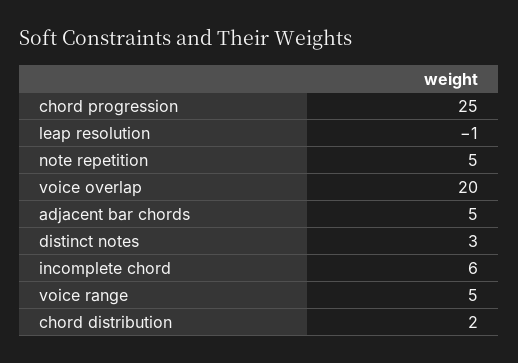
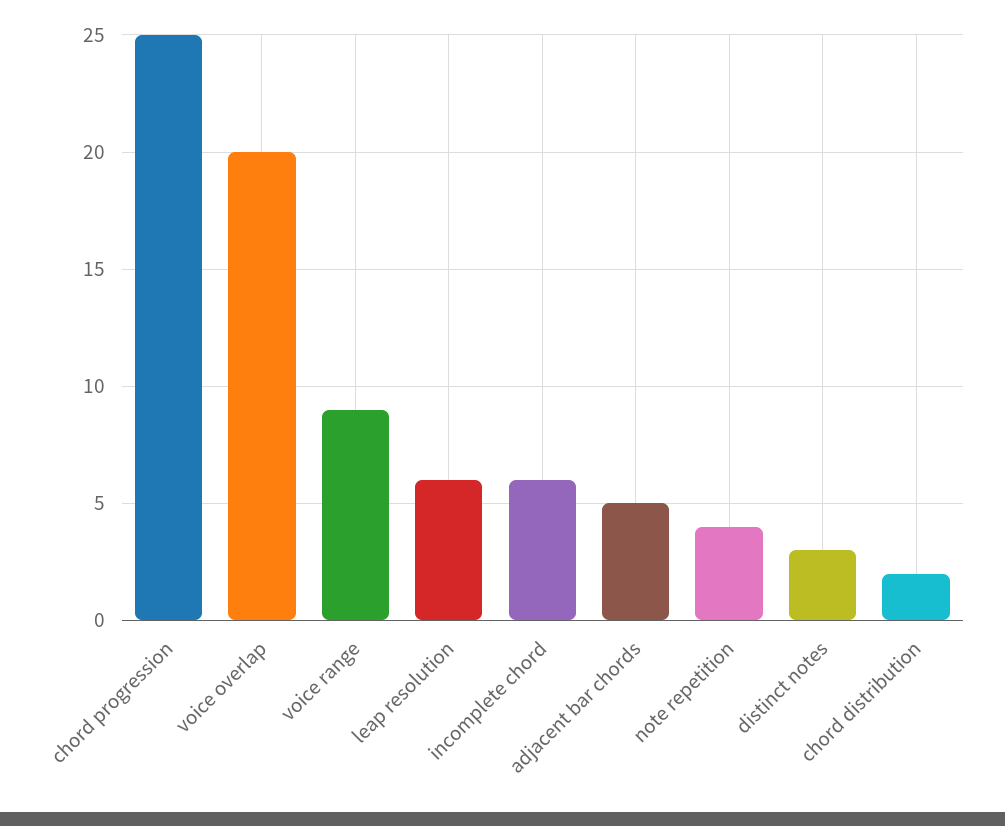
  {
    "chord progression": 25,
-   "leap resolution": -1,
+   "leap resolution": 6,
-   "note repetition": 5,
+   "note repetition": 4,
    "voice overlap": 20,
    "adjacent bar chords": 5,
    "distinct notes": 3,
    "incomplete chord": 6,
-   "voice range": 5,
+   "voice range": 9,
    "chord distribution": 2
  }

